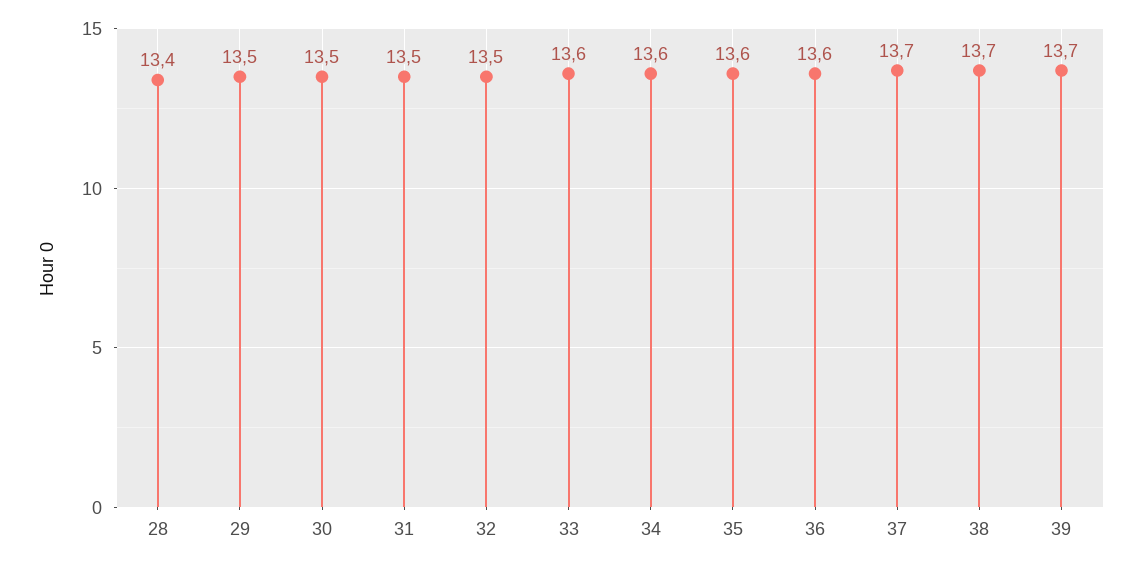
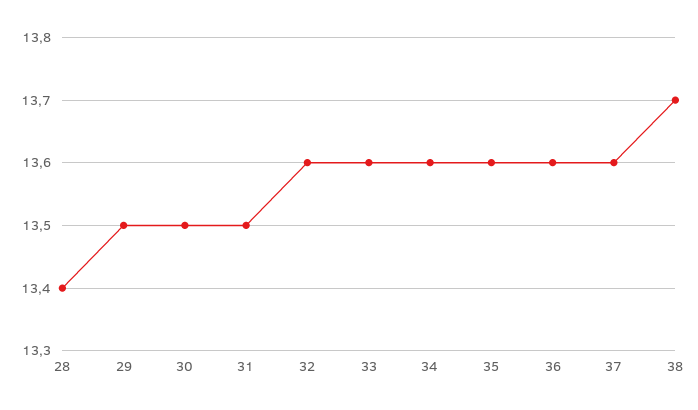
  {
    "28": 13.4,
    "29": 13.5,
    "30": 13.5,
    "31": 13.5,
-   "32": 13.5,
+   "32": 13.6,
    "33": 13.6,
    "34": 13.6,
    "35": 13.6,
    "36": 13.6,
-   "37": 13.7,
+   "37": 13.6,
-   "38": 13.7,
+   "38": 13.7
-   "39": 13.7
  }

